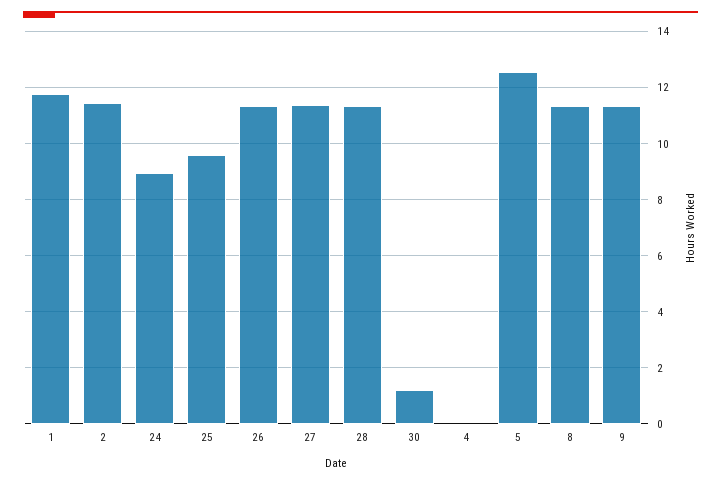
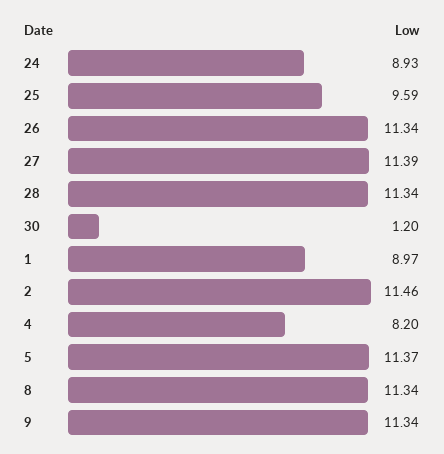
  {
-   "1": 11.75,
+   "1": 8.97,
    "2": 11.46,
    "24": 8.93,
    "25": 9.59,
    "26": 11.34,
    "27": 11.39,
    "28": 11.34,
    "30": 1.2,
-   "4": 0,
+   "4": 8.2,
-   "5": 12.5,
+   "5": 11.37,
    "8": 11.34,
    "9": 11.34
  }

